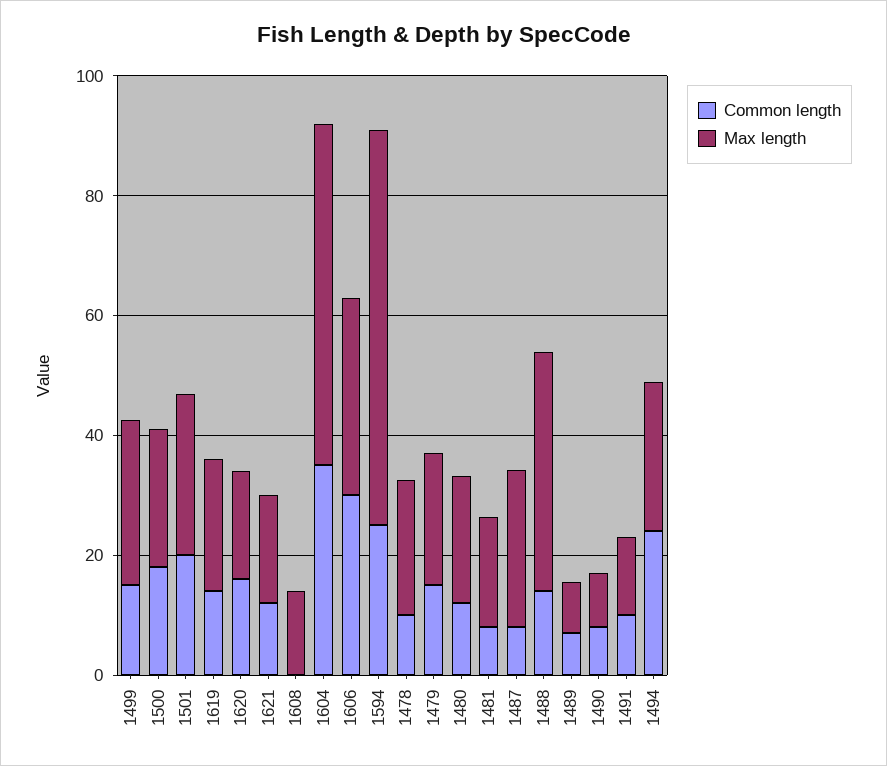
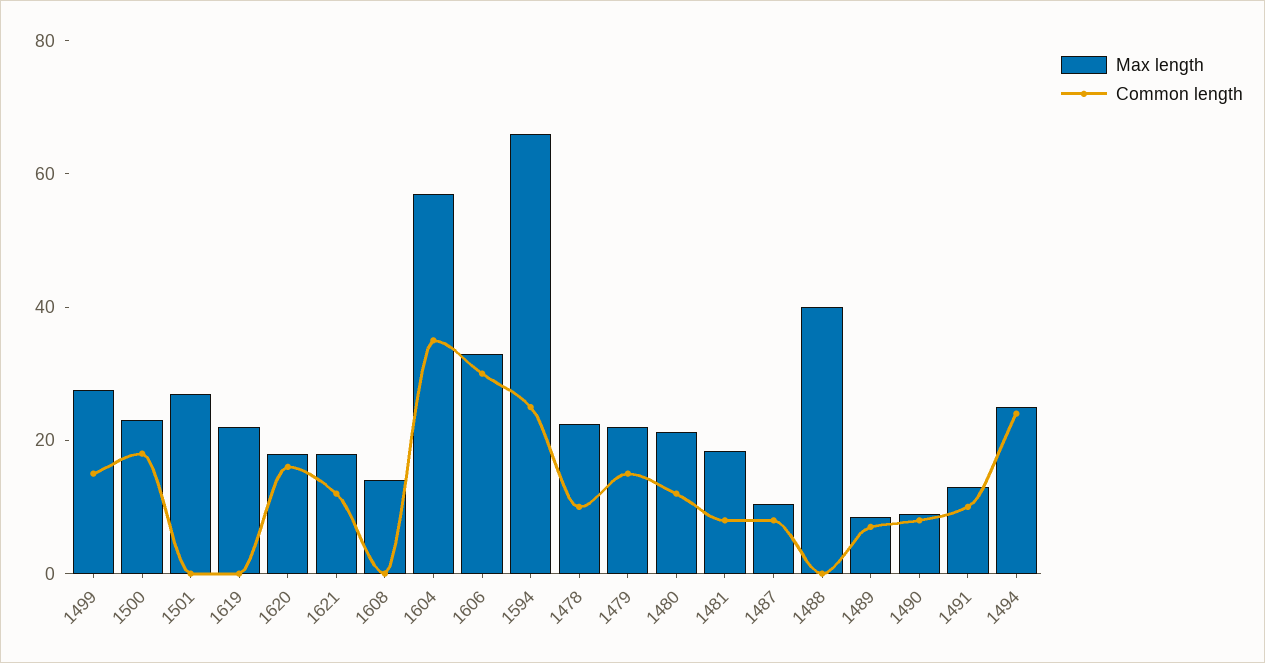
  {
    "Common length": {
      "1499": 15,
      "1500": 20,
-     "1501": 20,
+     "1501": 0,
-     "1619": 15,
+     "1619": 0,
      "1620": 15,
      "1621": 10,
      "1608": 0,
      "1604": 35,
      "1606": 30,
      "1594": 25,
      "1478": 10,
      "1479": 15,
      "1480": 10,
      "1481": 10,
      "1487": 10,
-     "1488": 15,
+     "1488": 0,
      "1489": 5,
      "1490": 10,
      "1491": 10,
      "1494": 25
    },
    "Max length": {
      "1499": 30,
      "1500": 25,
      "1501": 25,
      "1619": 20,
      "1620": 20,
      "1621": 20,
      "1608": 15,
      "1604": 55,
      "1606": 35,
      "1594": 65,
      "1478": 25,
      "1479": 20,
      "1480": 20,
      "1481": 20,
-     "1487": 25,
+     "1487": 10,
      "1488": 40,
      "1489": 10,
      "1490": 10,
      "1491": 15,
      "1494": 25
    }
  }

